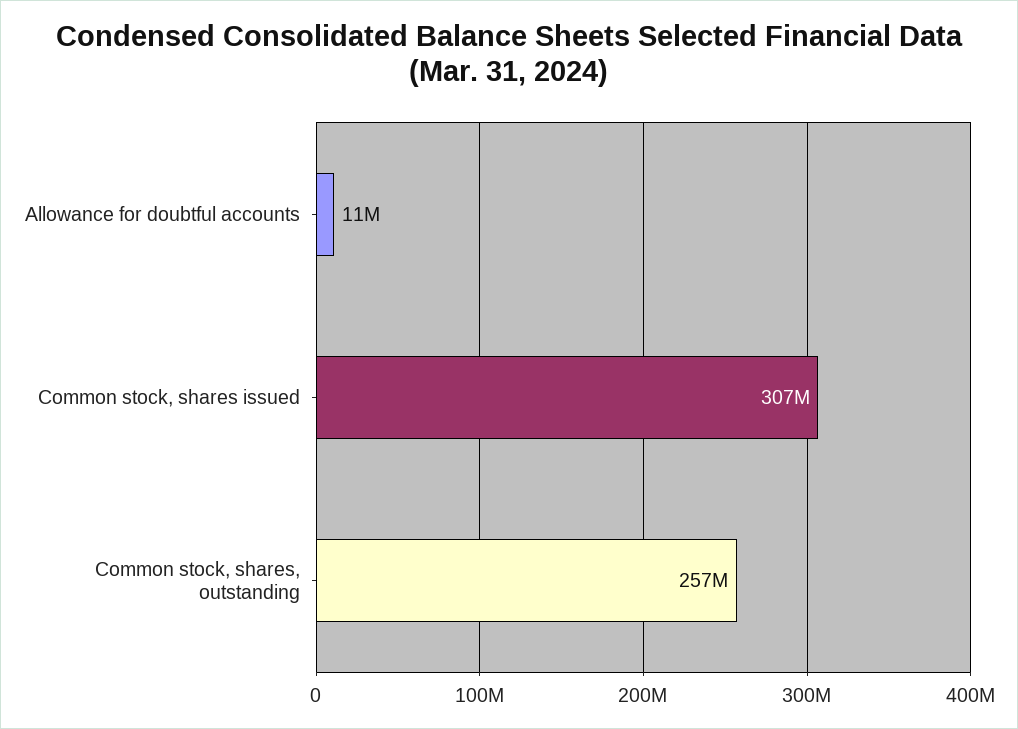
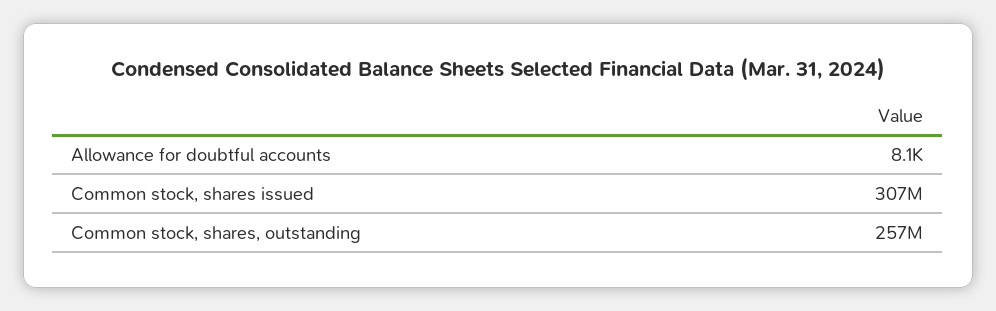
  {
-   "Allowance for doubtful accounts": 11000000,
+   "Allowance for doubtful accounts": 8100,
    "Common stock, shares issued": 307000000,
    "Common stock, shares, outstanding": 257000000
  }

